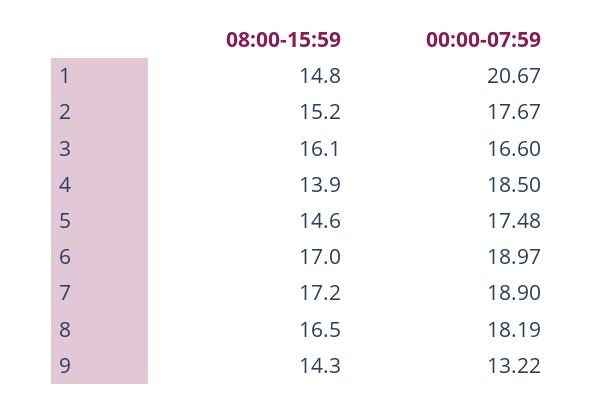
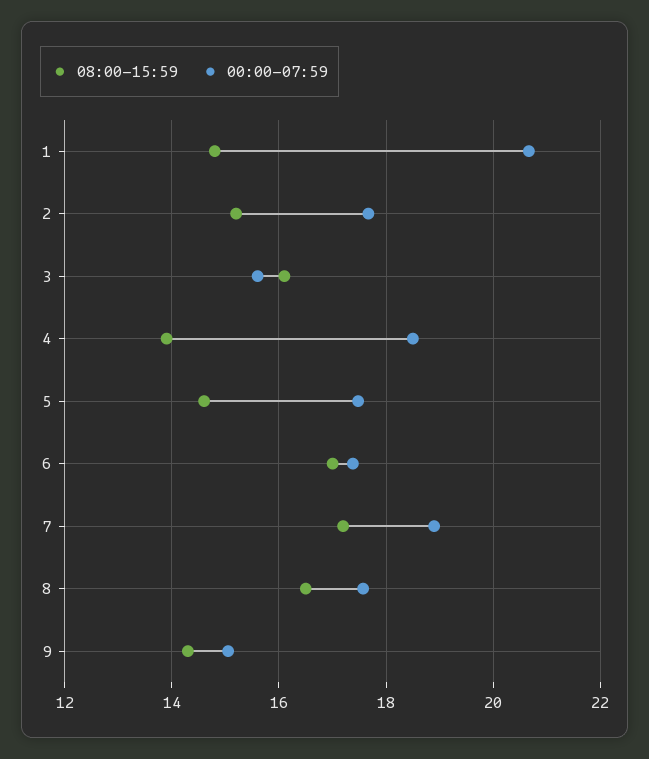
  {
    "08:00-15:59": {
      "1": 14.8,
      "2": 15.2,
      "3": 16.1,
      "4": 13.9,
      "5": 14.6,
      "6": 17,
      "7": 17.2,
      "8": 16.5,
      "9": 14.3
    },
    "00:00-07:59": {
      "1": 20.67,
      "2": 17.67,
-     "3": 16.6,
+     "3": 15.6,
      "4": 18.5,
      "5": 17.48,
-     "6": 18.97,
+     "6": 17.4,
      "7": 18.9,
-     "8": 18.19,
+     "8": 17.6,
-     "9": 13.22
+     "9": 15
    }
  }

